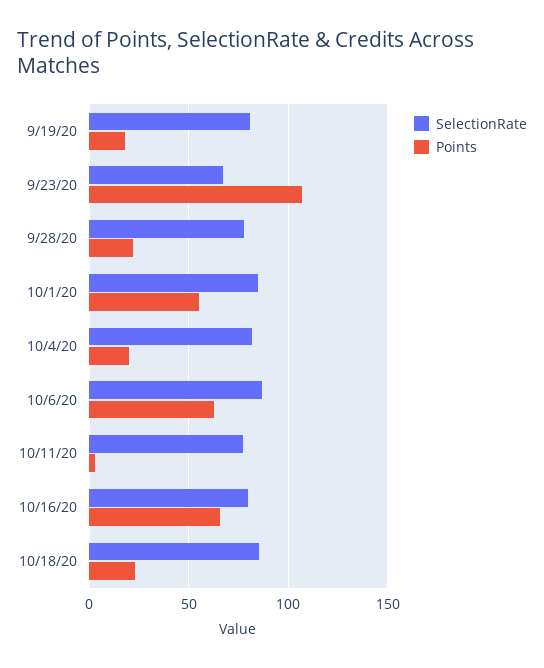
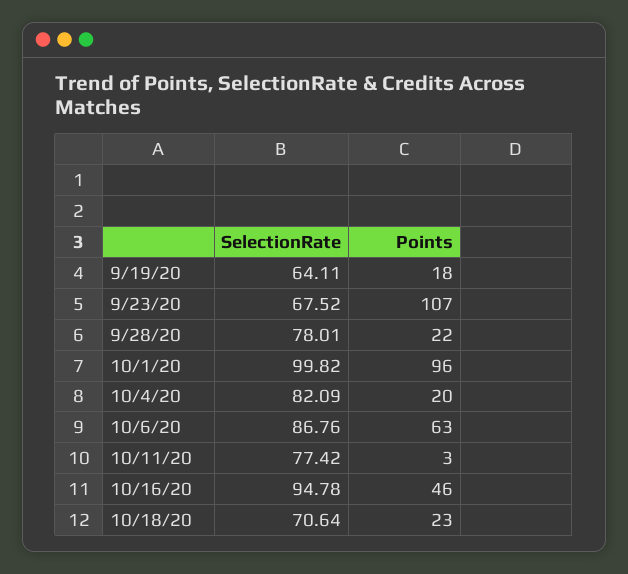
  {
    "SelectionRate": {
-     "9/19/20": 80,
+     "9/19/20": 64.11,
      "9/23/20": 67.52,
      "9/28/20": 78.01,
-     "10/1/20": 85,
+     "10/1/20": 99.82,
      "10/4/20": 82.09,
      "10/6/20": 86.76,
      "10/11/20": 77.42,
-     "10/16/20": 80,
+     "10/16/20": 94.78,
-     "10/18/20": 85
+     "10/18/20": 70.64
    },
    "Points": {
      "9/19/20": 18,
      "9/23/20": 107,
      "9/28/20": 22,
-     "10/1/20": 55,
+     "10/1/20": 96,
      "10/4/20": 20,
      "10/6/20": 63,
      "10/11/20": 3,
-     "10/16/20": 65,
+     "10/16/20": 46,
      "10/18/20": 23
    }
  }

